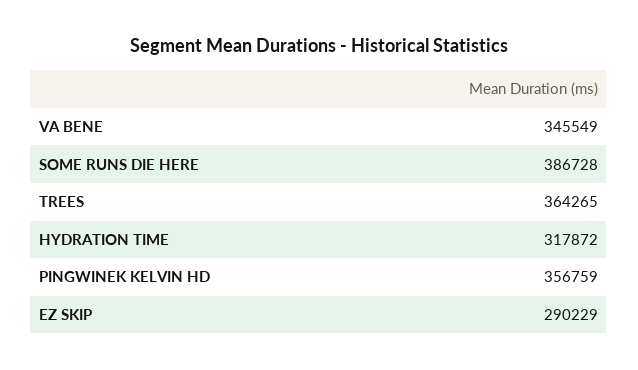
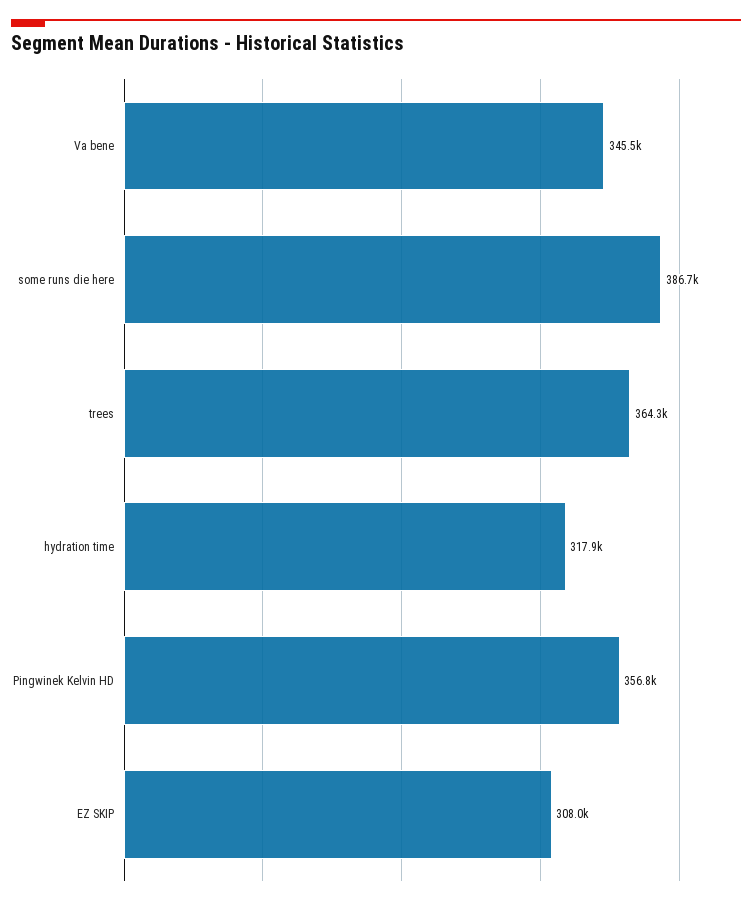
  {
    "VA BENE": 345549,
    "SOME RUNS DIE HERE": 386728,
    "TREES": 364265,
    "HYDRATION TIME": 317872,
    "PINGWINEK KELVIN HD": 356759,
-   "EZ SKIP": 290229
+   "EZ SKIP": 308000
  }

